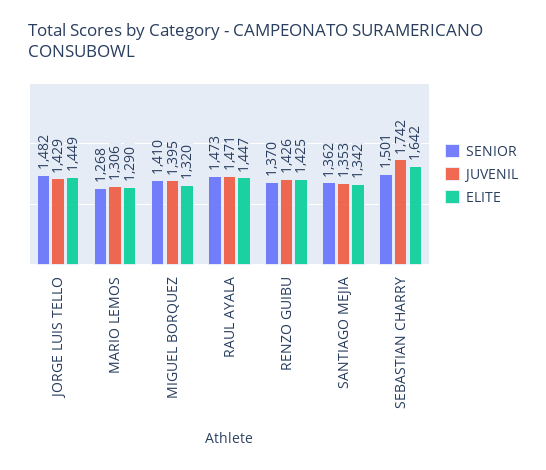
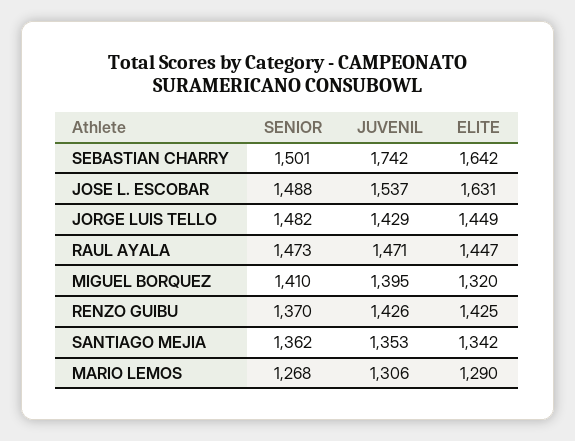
  {
    "SENIOR": {
      "JORGE LUIS TELLO": 1482,
      "MARIO LEMOS": 1268,
      "MIGUEL BORQUEZ": 1410,
      "RAUL AYALA": 1473,
      "RENZO GUIBU": 1370,
      "SANTIAGO MEJIA": 1362,
-     "SEBASTIAN CHARRY": 1501
+     "SEBASTIAN CHARRY": 1501,
+     "JOSE L. ESCOBAR": 1488
    },
    "JUVENIL": {
      "JORGE LUIS TELLO": 1429,
      "MARIO LEMOS": 1306,
      "MIGUEL BORQUEZ": 1395,
      "RAUL AYALA": 1471,
      "RENZO GUIBU": 1426,
      "SANTIAGO MEJIA": 1353,
-     "SEBASTIAN CHARRY": 1742
+     "SEBASTIAN CHARRY": 1742,
+     "JOSE L. ESCOBAR": 1537
    },
    "ELITE": {
      "JORGE LUIS TELLO": 1449,
      "MARIO LEMOS": 1290,
      "MIGUEL BORQUEZ": 1320,
      "RAUL AYALA": 1447,
      "RENZO GUIBU": 1425,
      "SANTIAGO MEJIA": 1342,
-     "SEBASTIAN CHARRY": 1642
+     "SEBASTIAN CHARRY": 1642,
+     "JOSE L. ESCOBAR": 1631
    }
  }

